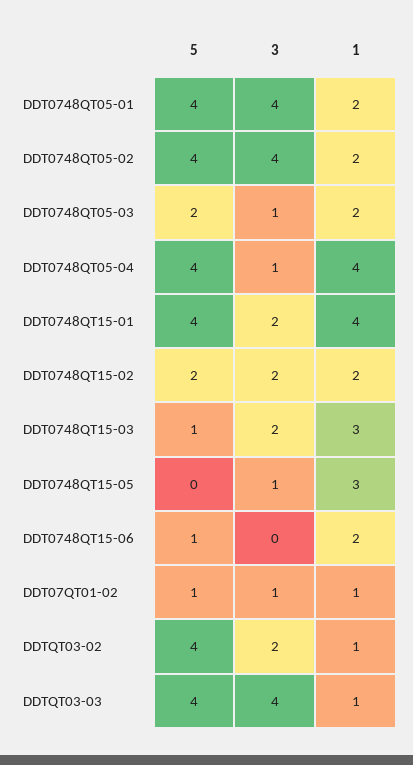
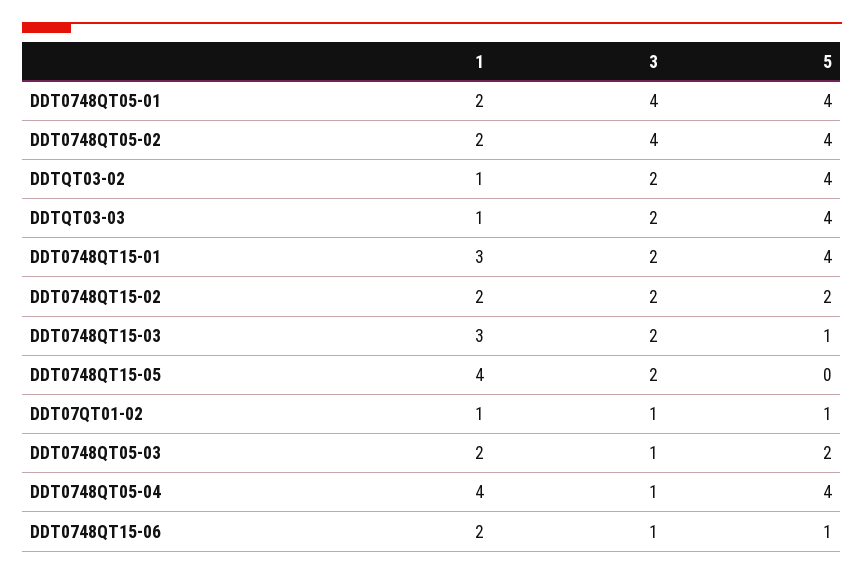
  {
    "5": {
      "DDT0748QT05-01": 4,
      "DDT0748QT05-02": 4,
      "DDT0748QT05-03": 2,
      "DDT0748QT05-04": 4,
      "DDT0748QT15-01": 4,
      "DDT0748QT15-02": 2,
      "DDT0748QT15-03": 1,
      "DDT0748QT15-05": 0,
      "DDT0748QT15-06": 1,
      "DDT07QT01-02": 1,
      "DDTQT03-02": 4,
      "DDTQT03-03": 4
    },
    "3": {
      "DDT0748QT05-01": 4,
      "DDT0748QT05-02": 4,
      "DDT0748QT05-03": 1,
      "DDT0748QT05-04": 1,
      "DDT0748QT15-01": 2,
      "DDT0748QT15-02": 2,
      "DDT0748QT15-03": 2,
-     "DDT0748QT15-05": 1,
+     "DDT0748QT15-05": 2,
-     "DDT0748QT15-06": 0,
+     "DDT0748QT15-06": 1,
      "DDT07QT01-02": 1,
      "DDTQT03-02": 2,
-     "DDTQT03-03": 4
+     "DDTQT03-03": 2
    },
    "1": {
      "DDT0748QT05-01": 2,
      "DDT0748QT05-02": 2,
      "DDT0748QT05-03": 2,
      "DDT0748QT05-04": 4,
-     "DDT0748QT15-01": 4,
+     "DDT0748QT15-01": 3,
      "DDT0748QT15-02": 2,
      "DDT0748QT15-03": 3,
-     "DDT0748QT15-05": 3,
+     "DDT0748QT15-05": 4,
      "DDT0748QT15-06": 2,
      "DDT07QT01-02": 1,
      "DDTQT03-02": 1,
      "DDTQT03-03": 1
    }
  }

